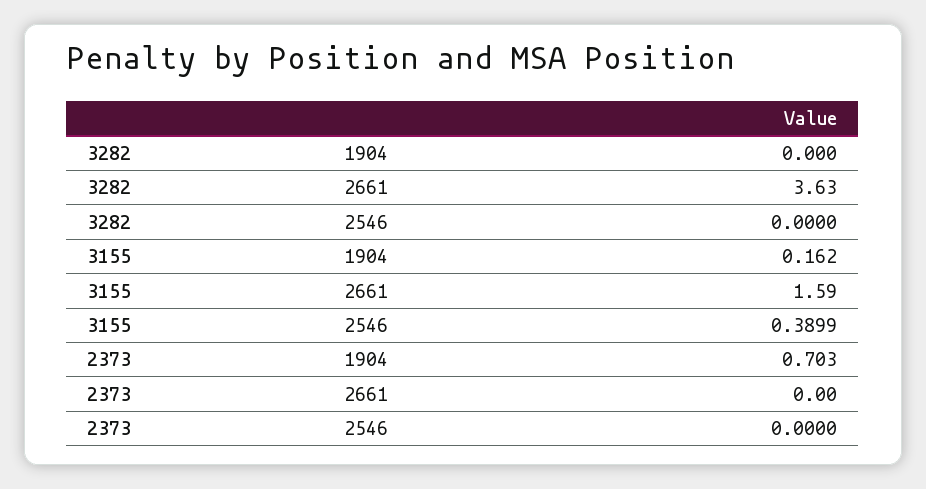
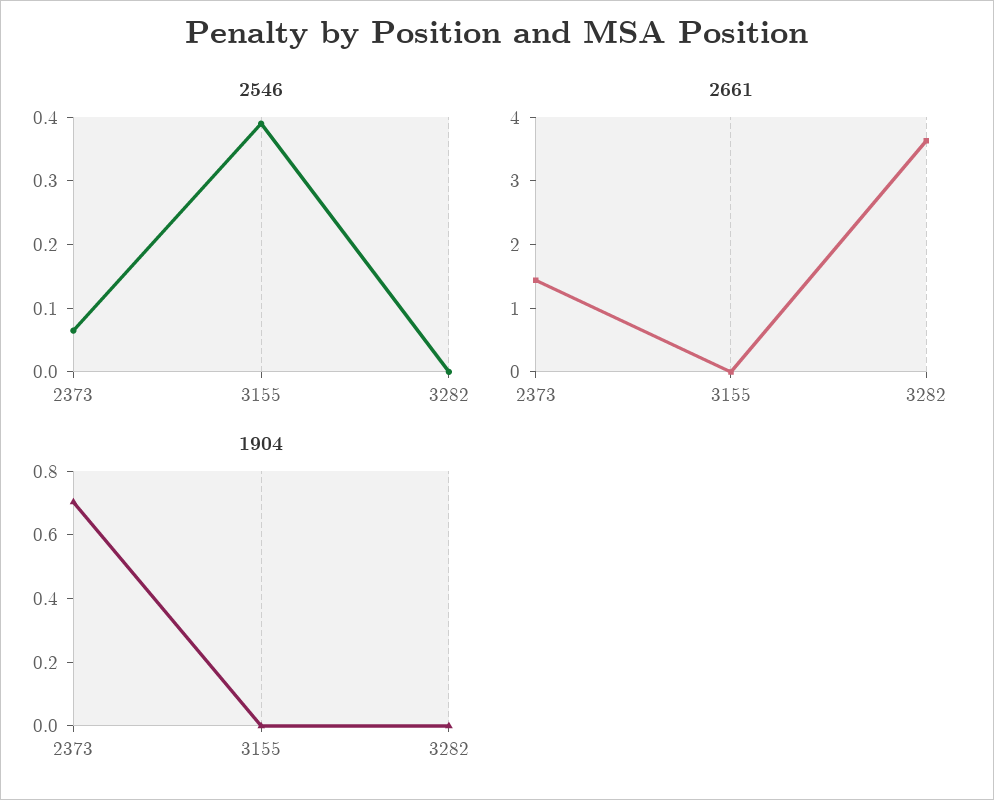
  {
    "1904": {
      "3282": 0,
-     "3155": 0.162,
+     "3155": 0,
      "2373": 0.703
    },
    "2661": {
      "3282": 3.63,
-     "3155": 1.59,
+     "3155": 0,
-     "2373": 0
+     "2373": 1.4
    },
    "2546": {
      "3282": 0,
      "3155": 0.3899,
-     "2373": 0
+     "2373": 0.06
    }
  }

